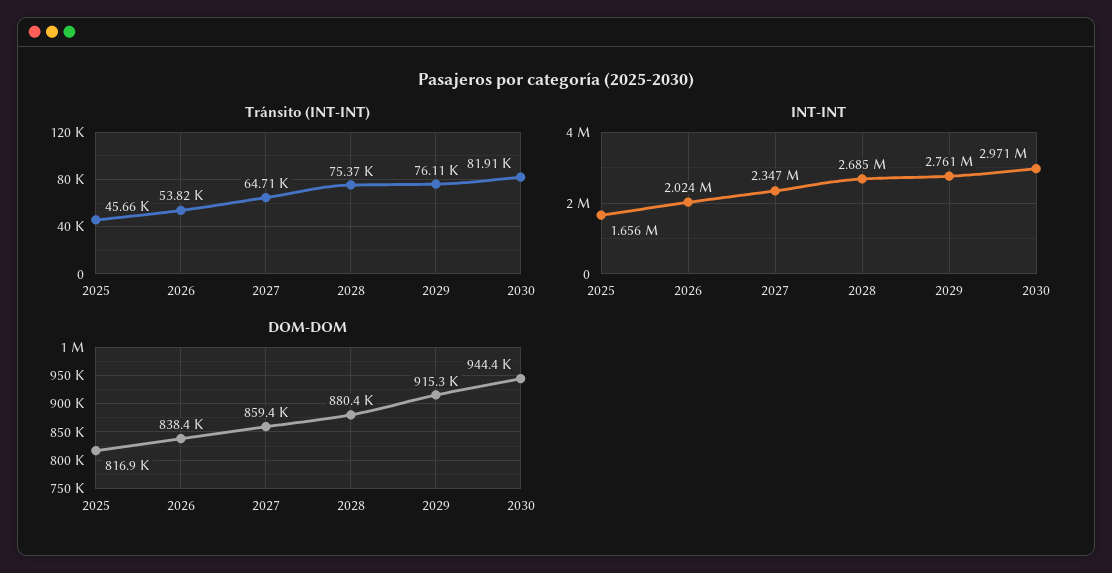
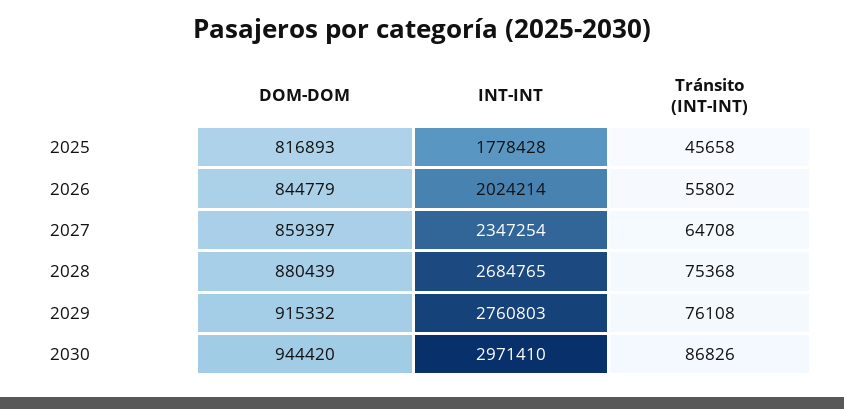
  {
    "Tránsito (INT-INT)": {
      "2025": 45658,
-     "2026": 53820,
+     "2026": 55802,
      "2027": 64708,
      "2028": 75368,
      "2029": 76108,
-     "2030": 81910
+     "2030": 86826
    },
    "INT-INT": {
-     "2025": 1656000,
+     "2025": 1778428,
      "2026": 2024214,
      "2027": 2347254,
      "2028": 2684765,
      "2029": 2760803,
      "2030": 2971410
    },
    "DOM-DOM": {
      "2025": 816893,
-     "2026": 838400,
+     "2026": 844779,
      "2027": 859397,
      "2028": 880439,
      "2029": 915332,
      "2030": 944420
    }
  }

